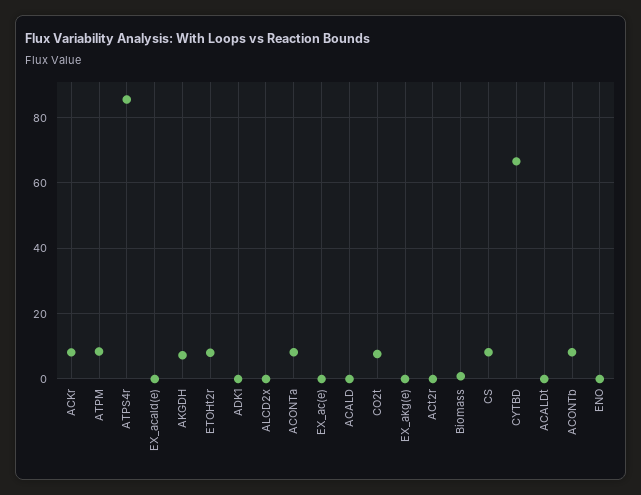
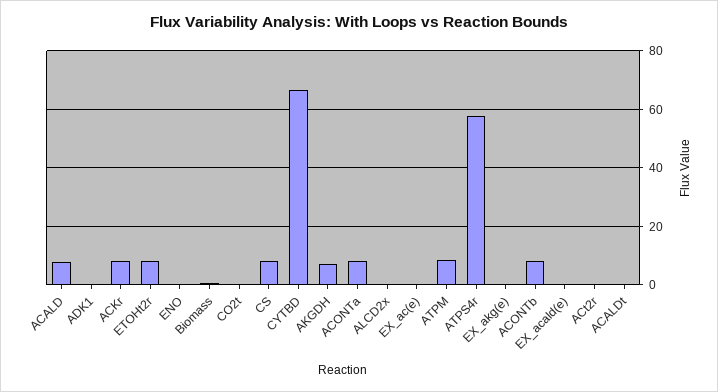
  {
    "ACKr": 8,
    "ATPM": 8,
-   "ATPS4r": 86,
+   "ATPS4r": 57.5,
    "EX_acald(e)": 0,
    "AKGDH": 8,
    "ETOHt2r": 8,
    "ADK1": 0,
    "ALCD2x": 0,
    "ACONTa": 8,
    "EX_ac(e)": 0,
-   "ACALD": 0,
+   "ACALD": 7.5,
-   "CO2t": 8,
+   "CO2t": 0,
    "EX_akg(e)": 0,
    "ACt2r": 0,
    "Biomass": 0,
    "CS": 8,
    "CYTBD": 66,
    "ACALDt": 0,
    "ACONTb": 8,
    "ENO": 0
  }

